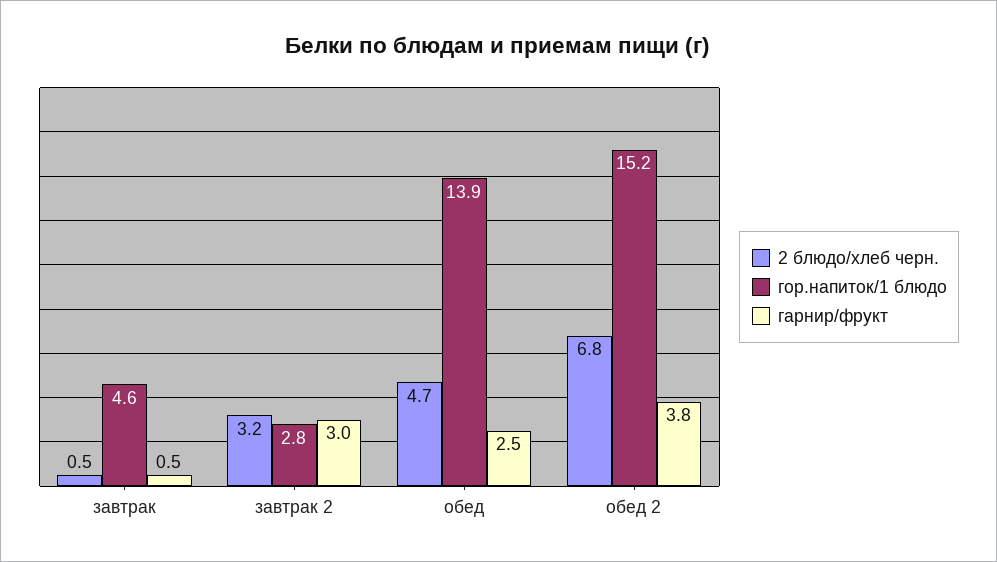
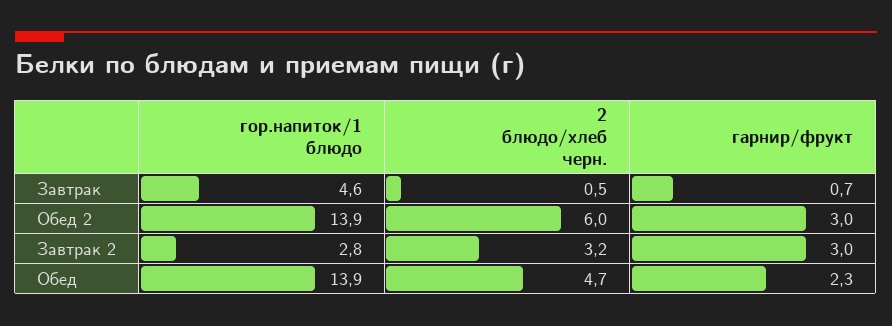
  {
    "2 блюдо/хлеб черн.": {
      "завтрак": 0.5,
      "завтрак 2": 3.2,
      "обед": 4.7,
-     "обед 2": 6.8
+     "обед 2": 6
    },
    "гор.напиток/1 блюдо": {
      "завтрак": 4.6,
      "завтрак 2": 2.8,
      "обед": 13.9,
-     "обед 2": 15.2
+     "обед 2": 13.9
    },
    "гарнир/фрукт": {
-     "завтрак": 0.5,
+     "завтрак": 0.7,
      "завтрак 2": 3,
-     "обед": 2.5,
+     "обед": 2.3,
-     "обед 2": 3.8
+     "обед 2": 3
    }
  }

